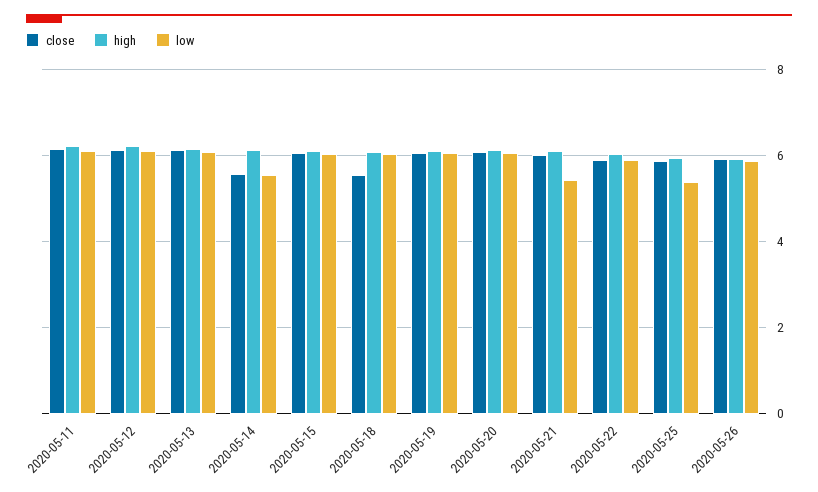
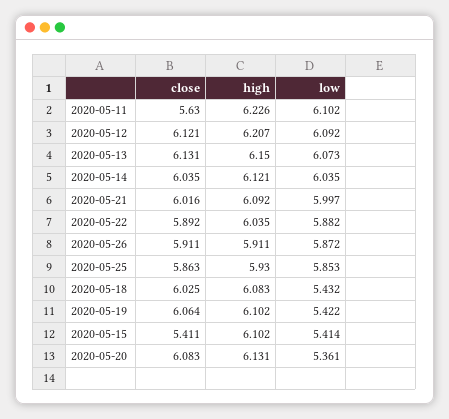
  {
    "close": {
-     "2020-05-11": 6.2,
+     "2020-05-11": 5.63,
      "2020-05-12": 6.121,
      "2020-05-13": 6.131,
-     "2020-05-14": 5.6,
+     "2020-05-14": 6.035,
-     "2020-05-15": 6,
+     "2020-05-15": 5.411,
-     "2020-05-18": 5.6,
+     "2020-05-18": 6.025,
      "2020-05-19": 6.064,
      "2020-05-20": 6.083,
      "2020-05-21": 6.016,
      "2020-05-22": 5.892,
      "2020-05-25": 5.863,
      "2020-05-26": 5.911
    },
    "high": {
      "2020-05-11": 6.226,
      "2020-05-12": 6.207,
      "2020-05-13": 6.15,
      "2020-05-14": 6.121,
      "2020-05-15": 6.102,
      "2020-05-18": 6.083,
      "2020-05-19": 6.102,
      "2020-05-20": 6.131,
      "2020-05-21": 6.092,
      "2020-05-22": 6.035,
      "2020-05-25": 5.93,
      "2020-05-26": 5.911
    },
    "low": {
      "2020-05-11": 6.102,
      "2020-05-12": 6.092,
      "2020-05-13": 6.073,
-     "2020-05-14": 5.6,
+     "2020-05-14": 6.035,
-     "2020-05-15": 6,
+     "2020-05-15": 5.414,
-     "2020-05-18": 6,
+     "2020-05-18": 5.432,
-     "2020-05-19": 6,
+     "2020-05-19": 5.422,
-     "2020-05-20": 6,
+     "2020-05-20": 5.361,
-     "2020-05-21": 5.4,
+     "2020-05-21": 5.997,
      "2020-05-22": 5.882,
-     "2020-05-25": 5.4,
+     "2020-05-25": 5.853,
      "2020-05-26": 5.872
    }
  }

